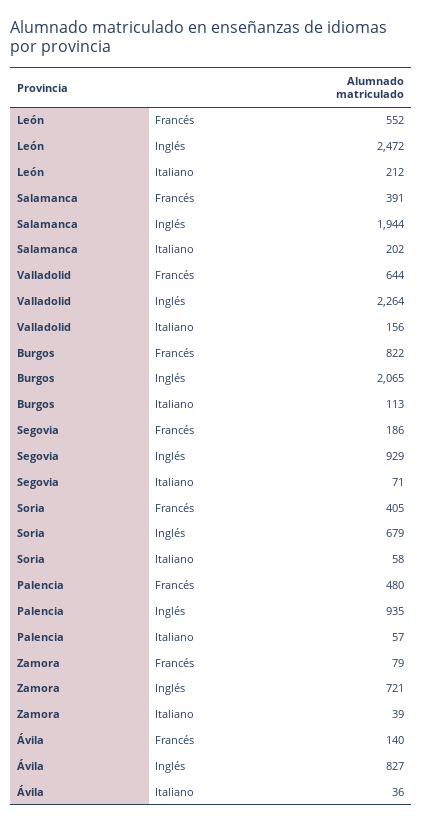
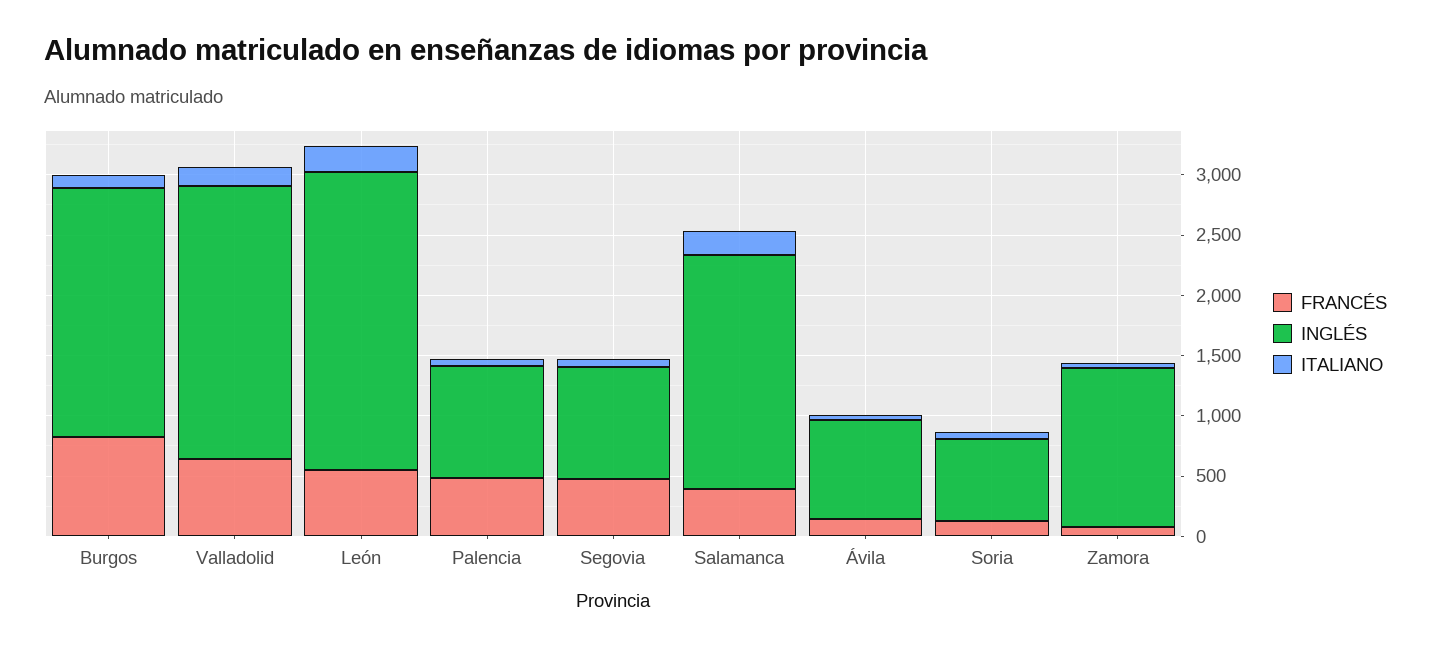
  {
    "Francés": {
      "León": 552,
      "Salamanca": 391,
      "Valladolid": 644,
      "Burgos": 822,
-     "Segovia": 186,
+     "Segovia": 500,
-     "Soria": 405,
+     "Soria": 100,
      "Palencia": 480,
      "Zamora": 79,
      "Ávila": 140
    },
    "Inglés": {
      "León": 2472,
      "Salamanca": 1944,
      "Valladolid": 2264,
      "Burgos": 2065,
      "Segovia": 929,
      "Soria": 679,
      "Palencia": 935,
-     "Zamora": 721,
+     "Zamora": 1300,
      "Ávila": 827
    },
    "Italiano": {
      "León": 212,
      "Salamanca": 202,
      "Valladolid": 156,
      "Burgos": 113,
      "Segovia": 71,
      "Soria": 58,
      "Palencia": 57,
      "Zamora": 39,
      "Ávila": 36
    }
  }

